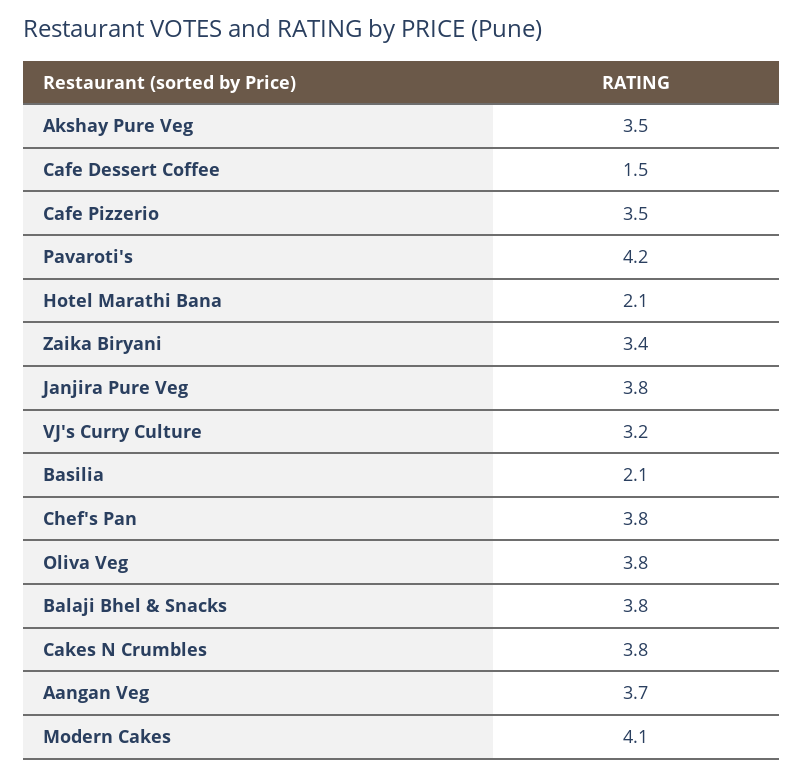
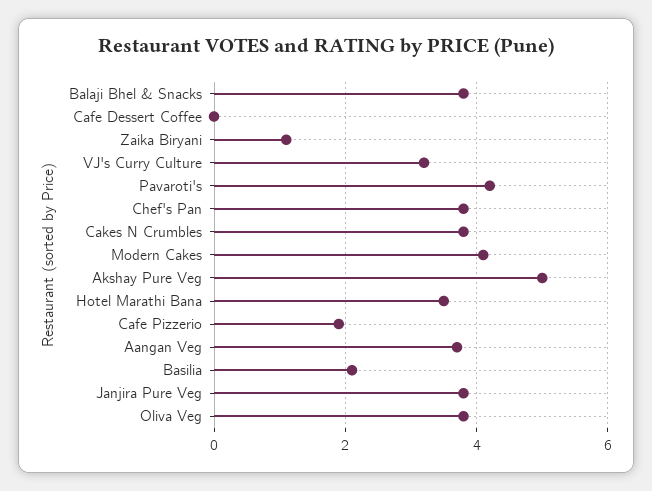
  {
-   "Akshay Pure Veg": 3.5,
+   "Akshay Pure Veg": 5,
-   "Cafe Dessert Coffee": 1.5,
+   "Cafe Dessert Coffee": 0,
-   "Cafe Pizzerio": 3.5,
+   "Cafe Pizzerio": 2,
    "Pavaroti's": 4.2,
-   "Hotel Marathi Bana": 2.1,
+   "Hotel Marathi Bana": 3.5,
-   "Zaika Biryani": 3.4,
+   "Zaika Biryani": 1,
    "Janjira Pure Veg": 3.8,
    "VJ's Curry Culture": 3.2,
    "Basilia": 2.1,
    "Chef's Pan": 3.8,
    "Oliva Veg": 3.8,
    "Balaji Bhel & Snacks": 3.8,
    "Cakes N Crumbles": 3.8,
    "Aangan Veg": 3.7,
    "Modern Cakes": 4.1
  }

